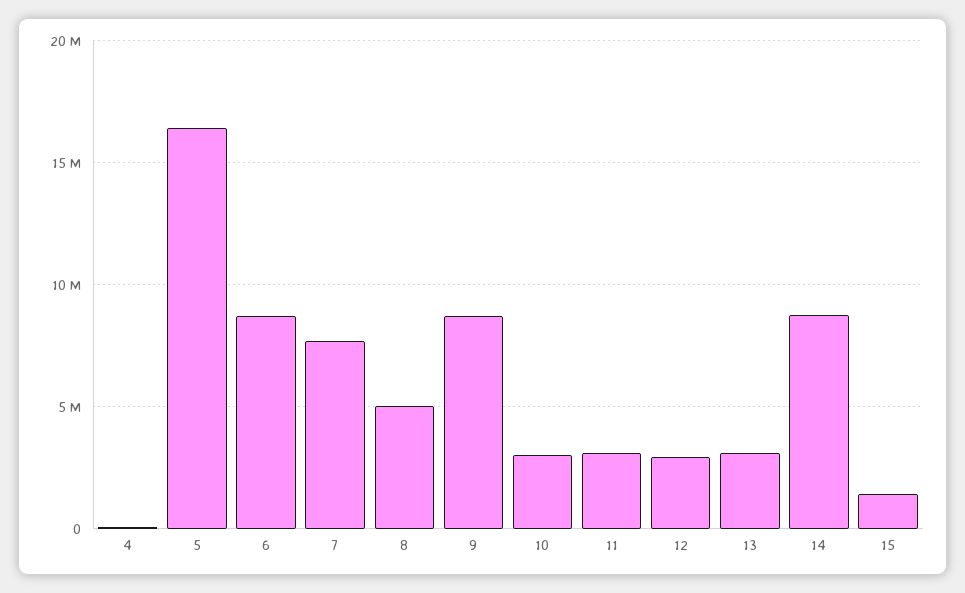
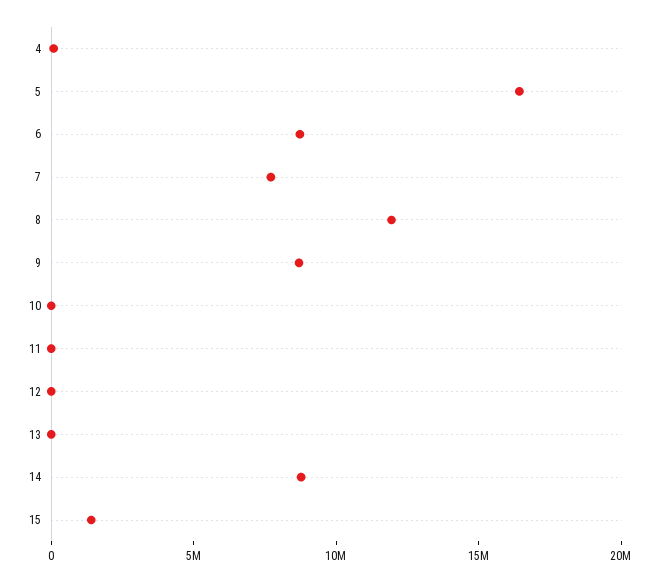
  {
    "4": 0,
    "5": 16500000,
    "6": 8500000,
    "7": 7500000,
-   "8": 5000000,
+   "8": 12000000,
    "9": 8500000,
-   "10": 3000000,
+   "10": 0,
-   "11": 3000000,
+   "11": 0,
-   "12": 3000000,
+   "12": 0,
-   "13": 3000000,
+   "13": 0,
    "14": 9000000,
    "15": 1500000
  }

